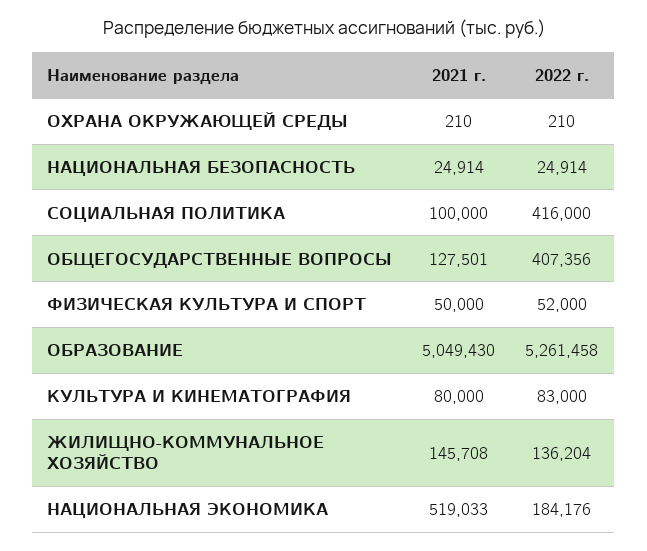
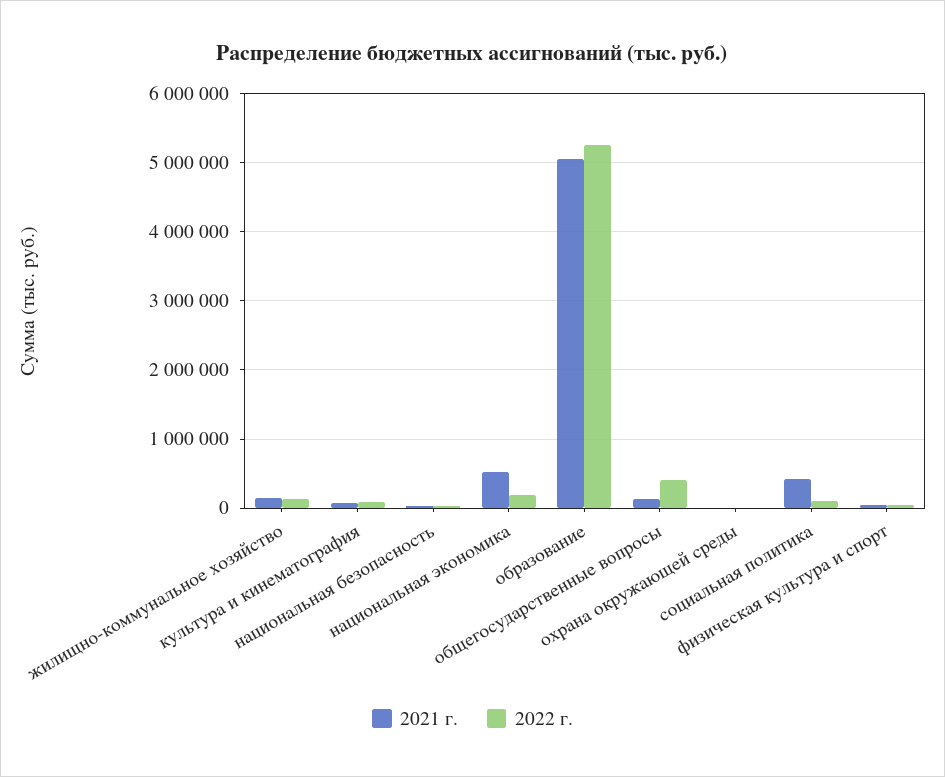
  {
    "2021 г.": {
      "ОХРАНА ОКРУЖАЮЩЕЙ СРЕДЫ": 210,
      "НАЦИОНАЛЬНАЯ БЕЗОПАСНОСТЬ": 24914,
-     "СОЦИАЛЬНАЯ ПОЛИТИКА": 100000,
+     "СОЦИАЛЬНАЯ ПОЛИТИКА": 400000,
      "ОБЩЕГОСУДАРСТВЕННЫЕ ВОПРОСЫ": 127501,
      "ФИЗИЧЕСКАЯ КУЛЬТУРА И СПОРТ": 50000,
      "ОБРАЗОВАНИЕ": 5049430,
      "КУЛЬТУРА И КИНЕМАТОГРАФИЯ": 80000,
      "ЖИЛИЩНО-КОММУНАЛЬНОЕ ХОЗЯЙСТВО": 145708,
      "НАЦИОНАЛЬНАЯ ЭКОНОМИКА": 519033
    },
    "2022 г.": {
      "ОХРАНА ОКРУЖАЮЩЕЙ СРЕДЫ": 210,
      "НАЦИОНАЛЬНАЯ БЕЗОПАСНОСТЬ": 24914,
-     "СОЦИАЛЬНАЯ ПОЛИТИКА": 416000,
+     "СОЦИАЛЬНАЯ ПОЛИТИКА": 100000,
      "ОБЩЕГОСУДАРСТВЕННЫЕ ВОПРОСЫ": 407356,
      "ФИЗИЧЕСКАЯ КУЛЬТУРА И СПОРТ": 52000,
      "ОБРАЗОВАНИЕ": 5261458,
      "КУЛЬТУРА И КИНЕМАТОГРАФИЯ": 83000,
      "ЖИЛИЩНО-КОММУНАЛЬНОЕ ХОЗЯЙСТВО": 136204,
      "НАЦИОНАЛЬНАЯ ЭКОНОМИКА": 184176
    }
  }

